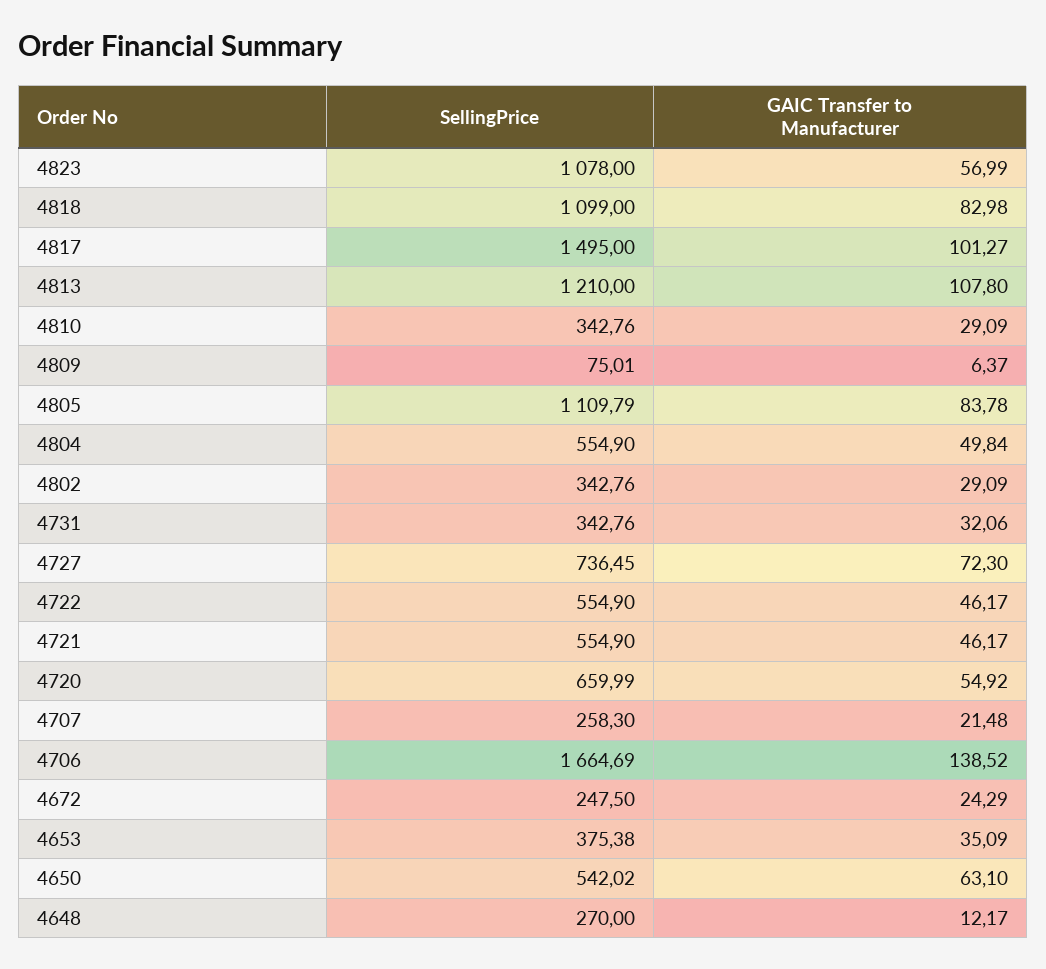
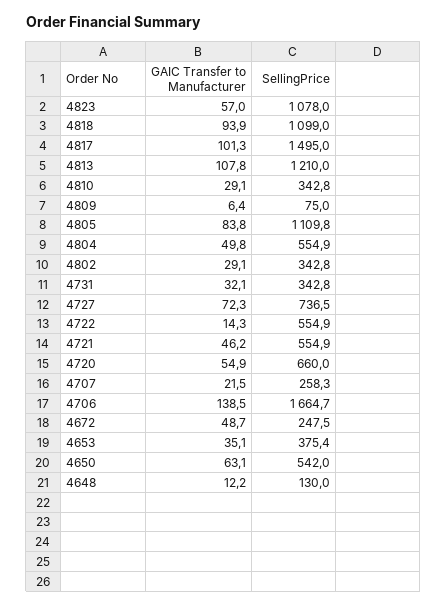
  {
    "SellingPrice": {
      "4823": 1078,
      "4818": 1099,
      "4817": 1495,
      "4813": 1210,
      "4810": 342.76,
      "4809": 75.01,
      "4805": 1109.79,
      "4804": 554.9,
      "4802": 342.76,
      "4731": 342.76,
      "4727": 736.45,
      "4722": 554.9,
      "4721": 554.9,
      "4720": 659.99,
      "4707": 258.3,
      "4706": 1664.69,
      "4672": 247.5,
      "4653": 375.38,
      "4650": 542.02,
-     "4648": 270
+     "4648": 130
    },
    "GAIC Transfer to Manufacturer": {
      "4823": 56.99,
-     "4818": 82.98,
+     "4818": 93.9,
      "4817": 101.27,
      "4813": 107.8,
      "4810": 29.09,
      "4809": 6.37,
      "4805": 83.78,
      "4804": 49.84,
      "4802": 29.09,
      "4731": 32.06,
      "4727": 72.3,
-     "4722": 46.17,
+     "4722": 14.3,
      "4721": 46.17,
      "4720": 54.92,
      "4707": 21.48,
      "4706": 138.52,
-     "4672": 24.29,
+     "4672": 48.7,
      "4653": 35.09,
      "4650": 63.1,
      "4648": 12.17
    }
  }

